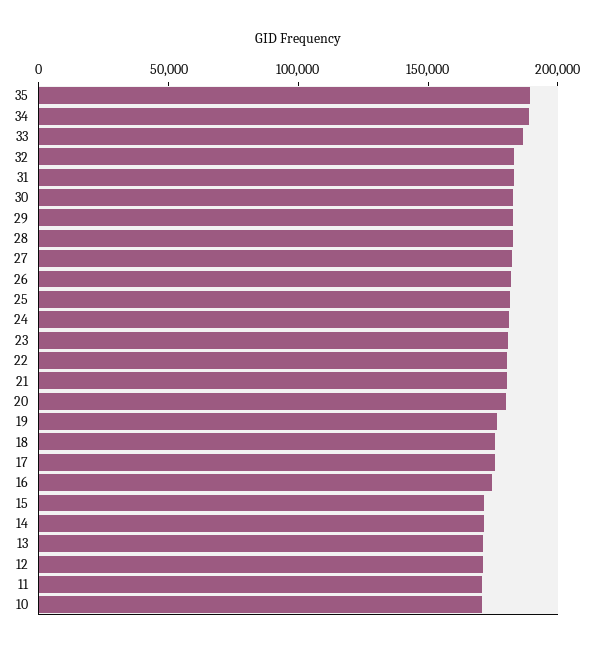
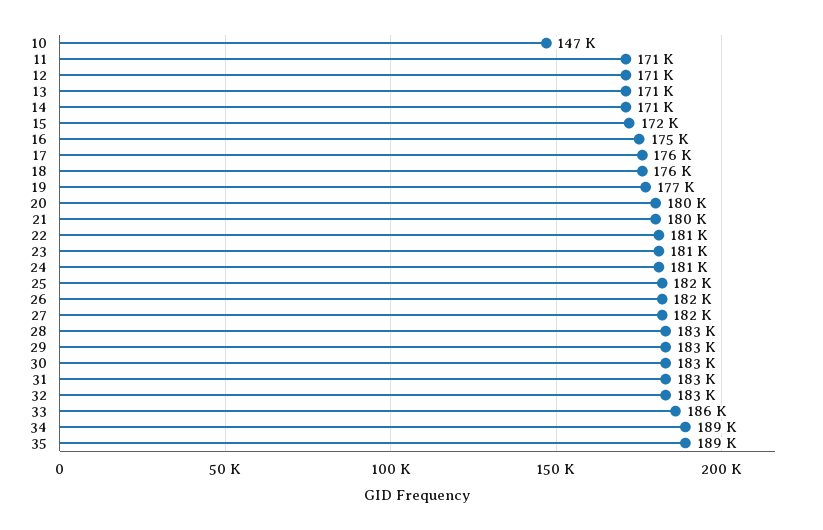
  {
    "35": 189000,
    "34": 189000,
    "33": 186000,
    "32": 183000,
    "31": 183000,
    "30": 183000,
    "29": 183000,
    "28": 183000,
    "27": 182000,
    "26": 182000,
    "25": 182000,
    "24": 181000,
    "23": 181000,
    "22": 181000,
    "21": 180000,
    "20": 180000,
    "19": 177000,
    "18": 176000,
    "17": 176000,
    "16": 175000,
    "15": 172000,
    "14": 171000,
    "13": 171000,
    "12": 171000,
    "11": 171000,
-   "10": 170000
+   "10": 147000
  }

